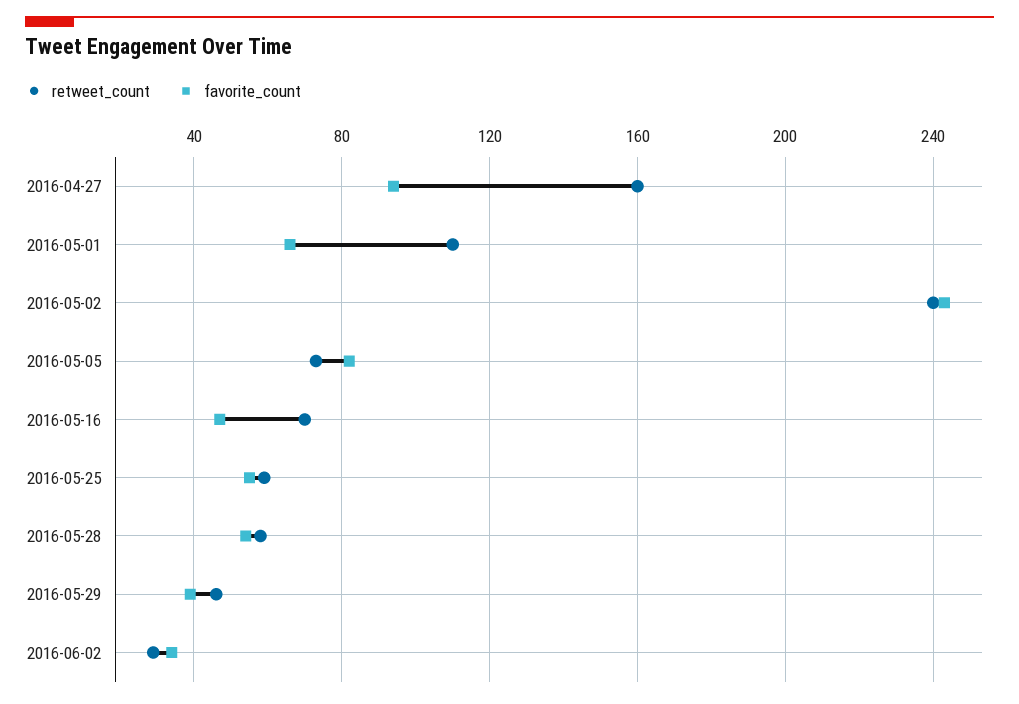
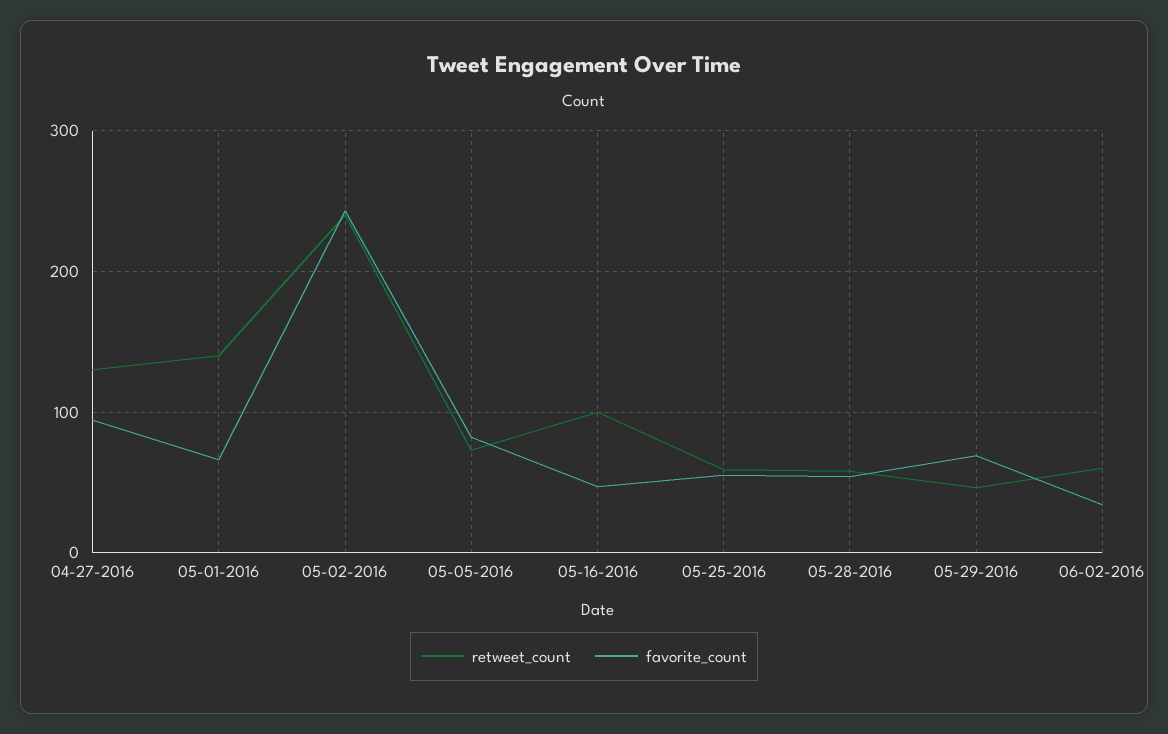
  {
    "retweet_count": {
-     "2016-04-27": 160,
+     "2016-04-27": 130,
-     "2016-05-01": 110,
+     "2016-05-01": 140,
      "2016-05-02": 240,
      "2016-05-05": 75,
-     "2016-05-16": 70,
+     "2016-05-16": 100,
      "2016-05-25": 60,
      "2016-05-28": 60,
      "2016-05-29": 45,
-     "2016-06-02": 30
+     "2016-06-02": 60
    },
    "favorite_count": {
      "2016-04-27": 95,
      "2016-05-01": 65,
      "2016-05-02": 245,
      "2016-05-05": 80,
      "2016-05-16": 45,
      "2016-05-25": 55,
      "2016-05-28": 55,
-     "2016-05-29": 40,
+     "2016-05-29": 70,
      "2016-06-02": 35
    }
  }

